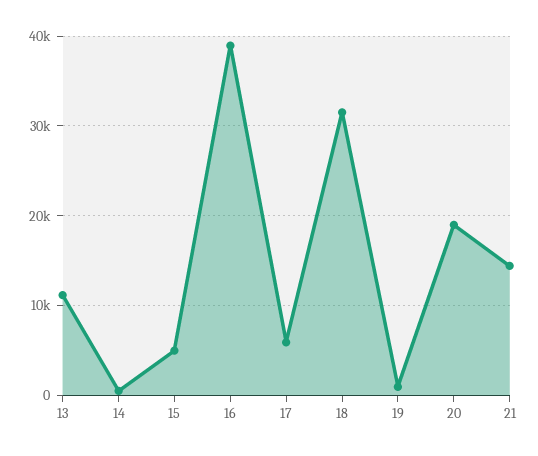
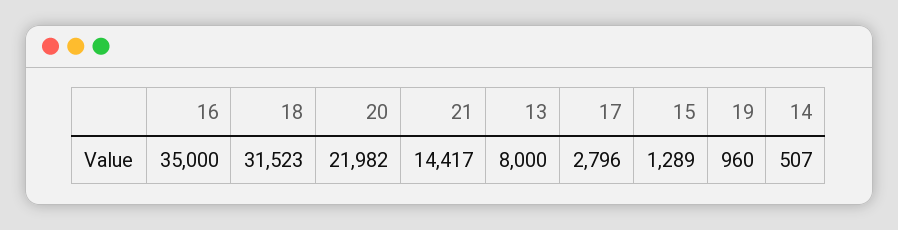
  {
-   "13": 11000,
+   "13": 8000,
    "14": 507,
-   "15": 5000,
+   "15": 1289,
-   "16": 39000,
+   "16": 35000,
-   "17": 6000,
+   "17": 2796,
    "18": 31523,
    "19": 960,
-   "20": 19000,
+   "20": 21982,
    "21": 14417
  }

